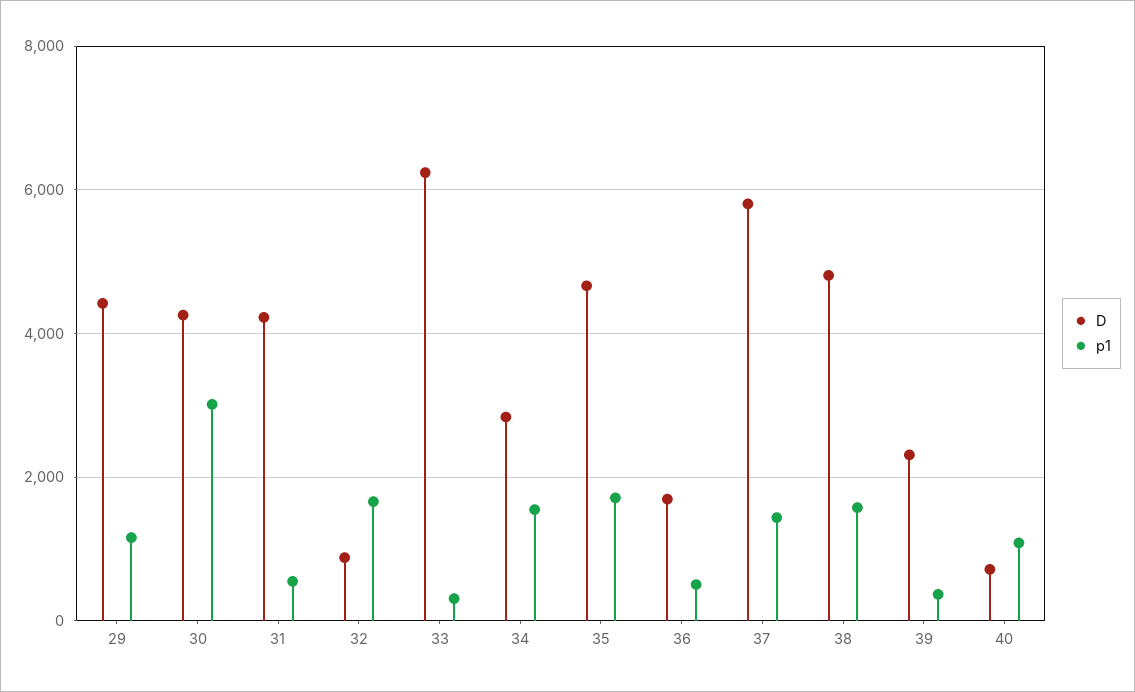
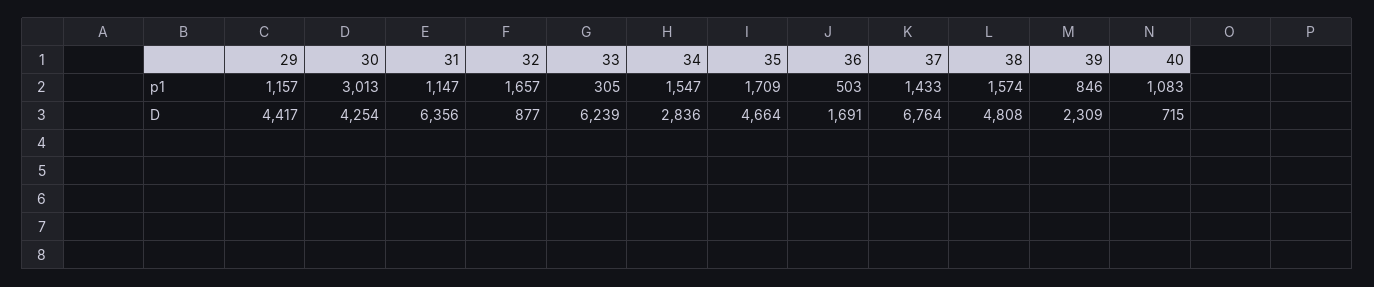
  {
    "D": {
      "29": 4417,
      "30": 4254,
-     "31": 4200,
+     "31": 6356,
      "32": 877,
      "33": 6239,
      "34": 2836,
      "35": 4664,
      "36": 1691,
-     "37": 5800,
+     "37": 6764,
      "38": 4808,
      "39": 2309,
      "40": 715
    },
    "p1": {
      "29": 1157,
      "30": 3013,
-     "31": 600,
+     "31": 1147,
      "32": 1657,
      "33": 305,
      "34": 1547,
      "35": 1709,
      "36": 503,
      "37": 1433,
      "38": 1574,
-     "39": 400,
+     "39": 846,
      "40": 1083
    }
  }

